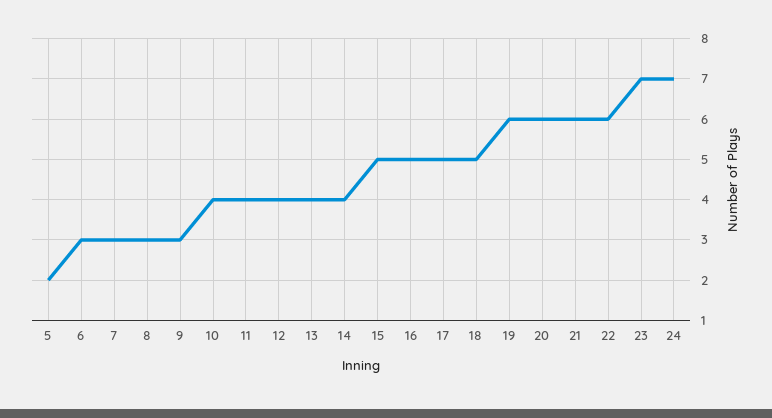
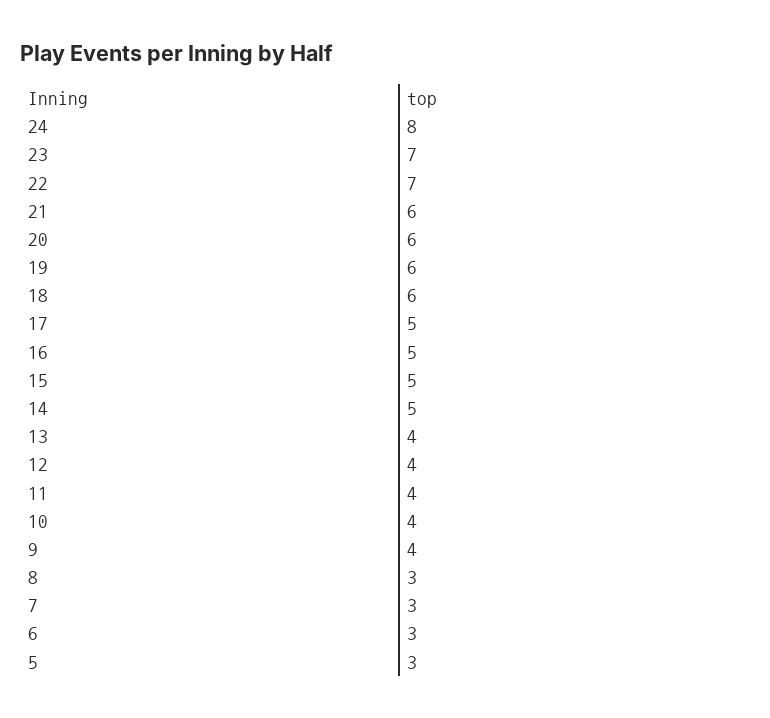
  {
-   "5": 2,
+   "5": 3,
    "6": 3,
    "7": 3,
    "8": 3,
-   "9": 3,
+   "9": 4,
    "10": 4,
    "11": 4,
    "12": 4,
    "13": 4,
-   "14": 4,
+   "14": 5,
    "15": 5,
    "16": 5,
    "17": 5,
-   "18": 5,
+   "18": 6,
    "19": 6,
    "20": 6,
    "21": 6,
-   "22": 6,
+   "22": 7,
    "23": 7,
-   "24": 7
+   "24": 8
  }

